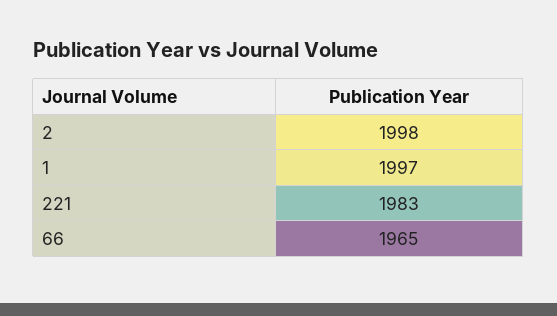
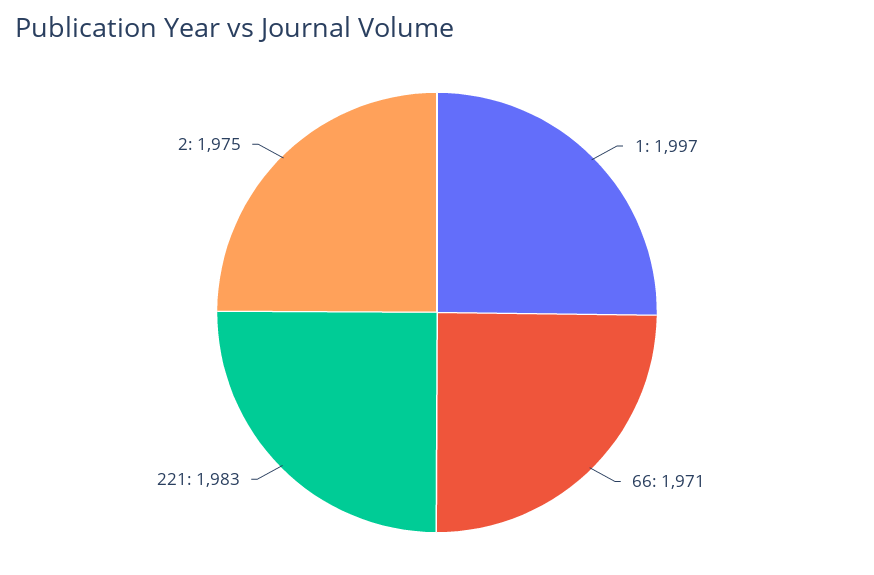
  {
-   "2": 1998,
+   "2": 1975,
    "1": 1997,
    "221": 1983,
-   "66": 1965
+   "66": 1971
  }

